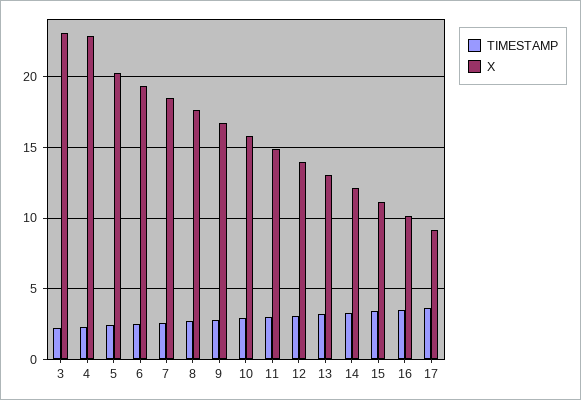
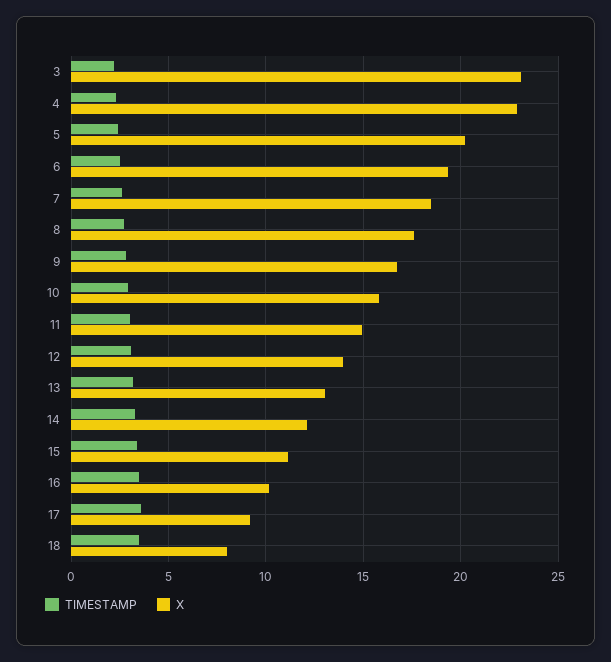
  {
    "TIMESTAMP": {
      "3": 2,
      "4": 2.5,
      "5": 2.5,
      "6": 2.5,
      "7": 2.5,
      "8": 2.5,
      "9": 3,
      "10": 3,
      "11": 3,
      "12": 3,
      "13": 3,
      "14": 3.5,
      "15": 3.5,
      "16": 3.5,
-     "17": 3.5
+     "17": 3.5,
+     "18": 3.5
    },
    "X": {
      "3": 23,
      "4": 23,
      "5": 20,
      "6": 19.5,
      "7": 18.5,
      "8": 17.5,
      "9": 16.5,
      "10": 16,
      "11": 15,
      "12": 14,
      "13": 13,
      "14": 12,
      "15": 11,
      "16": 10,
-     "17": 9
+     "17": 9,
+     "18": 8
    }
  }

